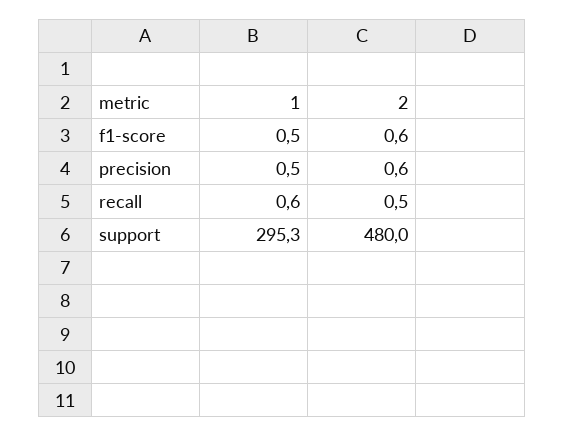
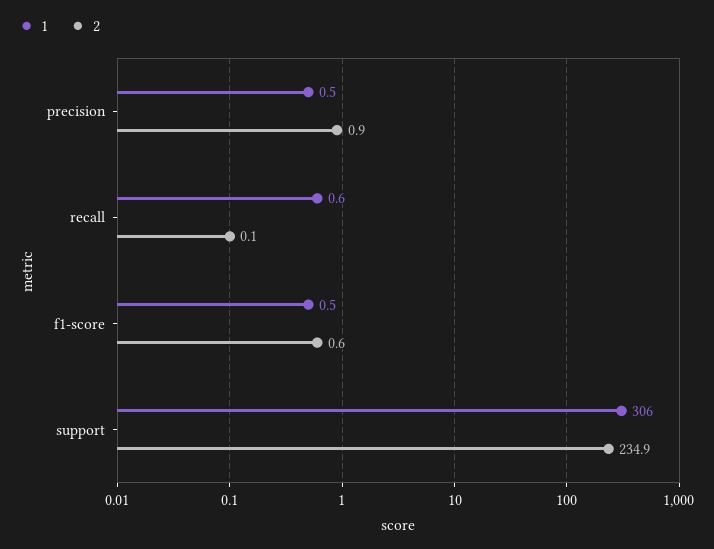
  {
    "1": {
      "f1-score": 0.5,
      "precision": 0.5,
      "recall": 0.6,
-     "support": 295.3
+     "support": 306
    },
    "2": {
      "f1-score": 0.6,
-     "precision": 0.6,
+     "precision": 0.9,
-     "recall": 0.5,
+     "recall": 0.1,
-     "support": 480
+     "support": 234.9
    }
  }

